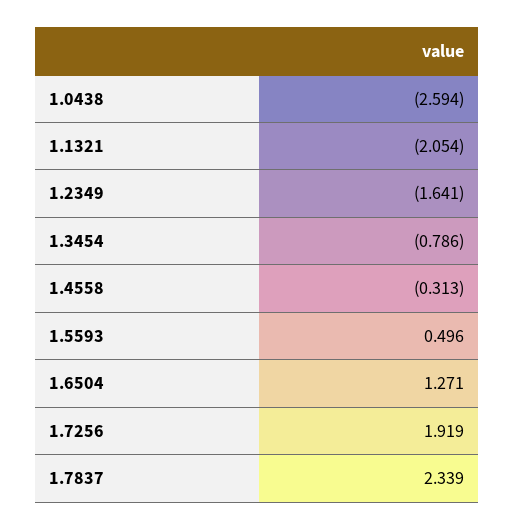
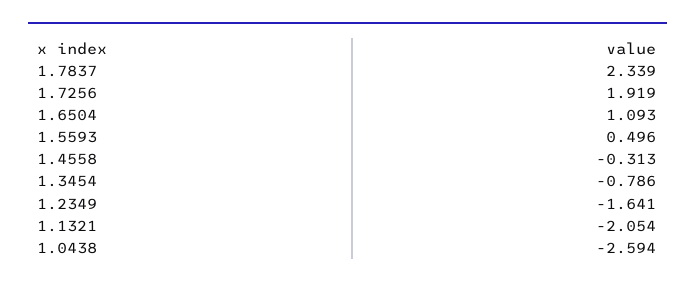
  {
    "1.0438": -2.594,
    "1.1321": -2.054,
    "1.2349": -1.641,
    "1.3454": -0.786,
    "1.4558": -0.313,
    "1.5593": 0.496,
-   "1.6504": 1.271,
+   "1.6504": 1.093,
    "1.7256": 1.919,
    "1.7837": 2.339
  }

